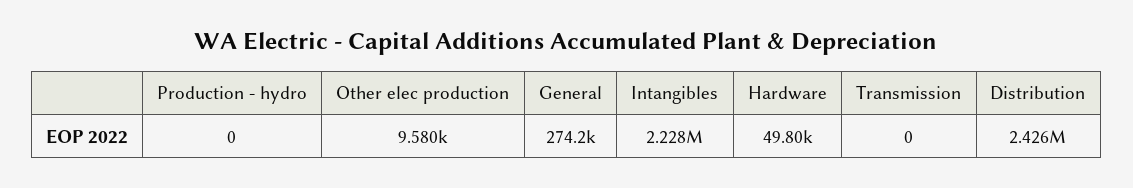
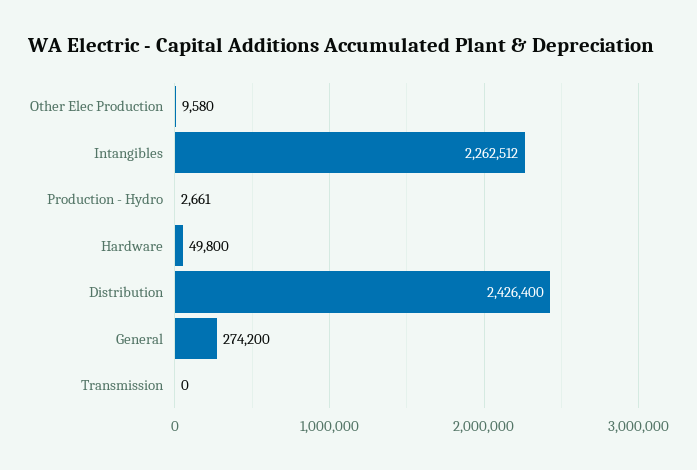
  {
-   "Production - hydro": 0,
+   "Production - hydro": 2661,
    "Other elec production": 9580,
    "General": 274200,
-   "Intangibles": 2228000,
+   "Intangibles": 2262512,
    "Hardware": 49800,
    "Transmission": 0,
    "Distribution": 2426400
  }

